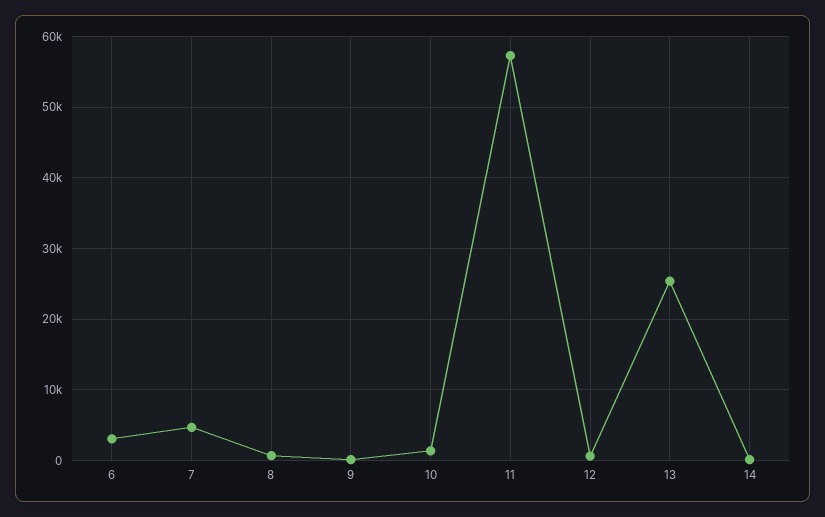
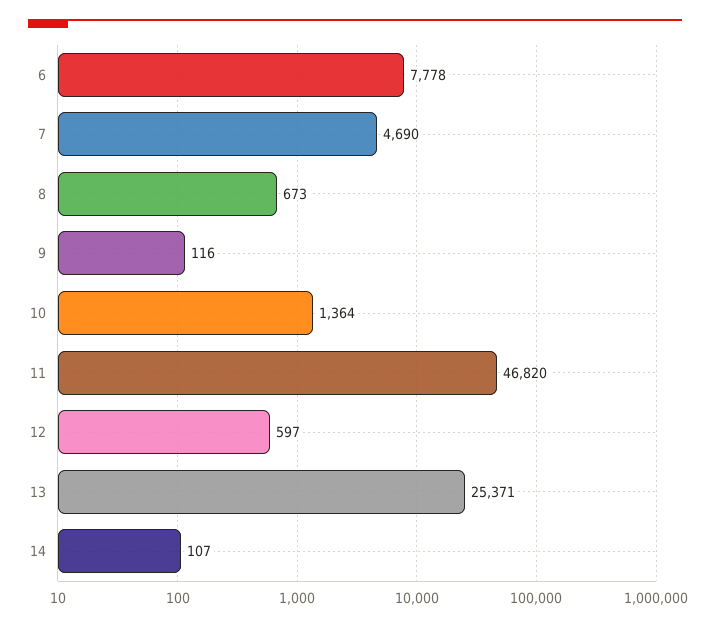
  {
-   "6": 3000,
+   "6": 7778,
    "7": 4690,
    "8": 673,
    "9": 116,
    "10": 1364,
-   "11": 57000,
+   "11": 46820,
    "12": 597,
    "13": 25371,
    "14": 107
  }

